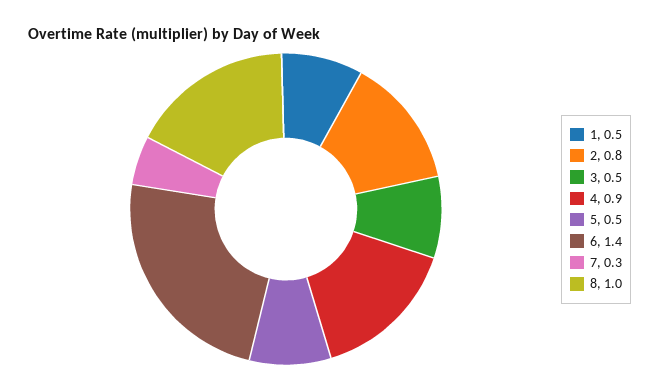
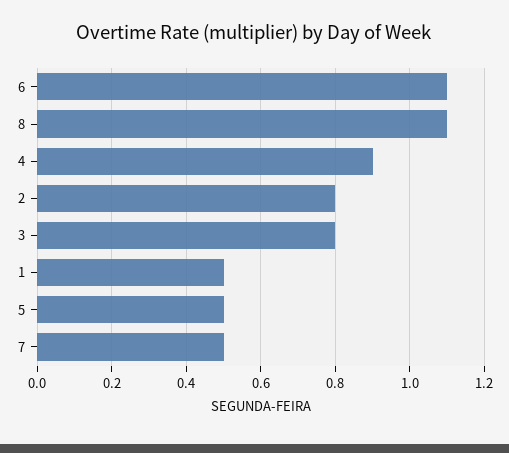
  {
    "1": 0.5,
    "2": 0.8,
-   "3": 0.5,
+   "3": 0.8,
    "4": 0.9,
    "5": 0.5,
-   "6": 1.4,
+   "6": 1.1,
-   "7": 0.3,
+   "7": 0.5,
-   "8": 1
+   "8": 1.1
  }

